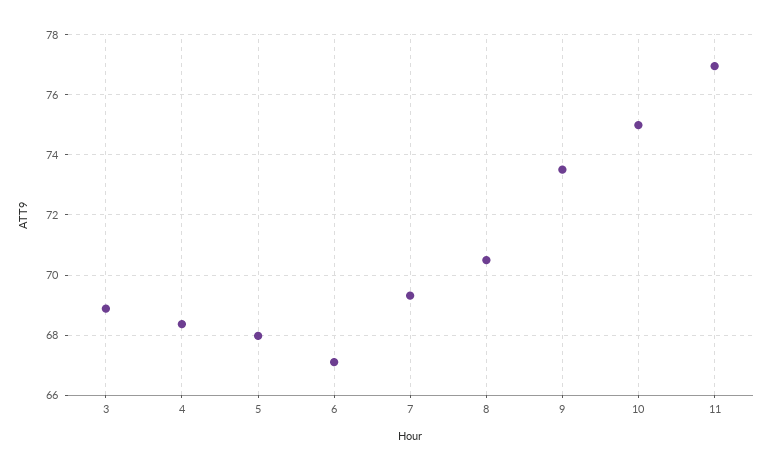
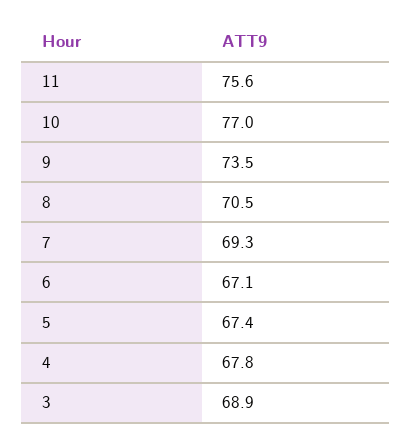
  {
    "3": 68.9,
-   "4": 68.4,
+   "4": 67.8,
-   "5": 68,
+   "5": 67.4,
    "6": 67.1,
    "7": 69.3,
    "8": 70.5,
    "9": 73.5,
-   "10": 75,
+   "10": 77,
-   "11": 77
+   "11": 75.6
  }

